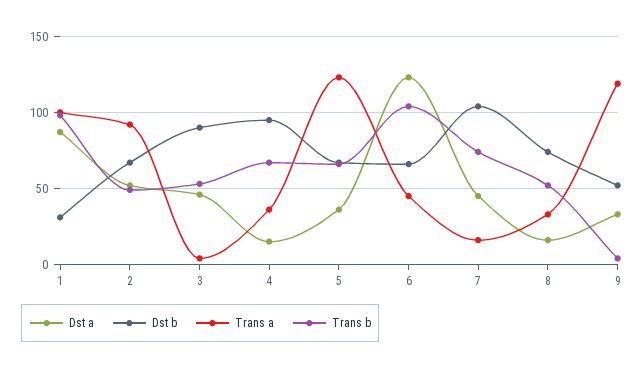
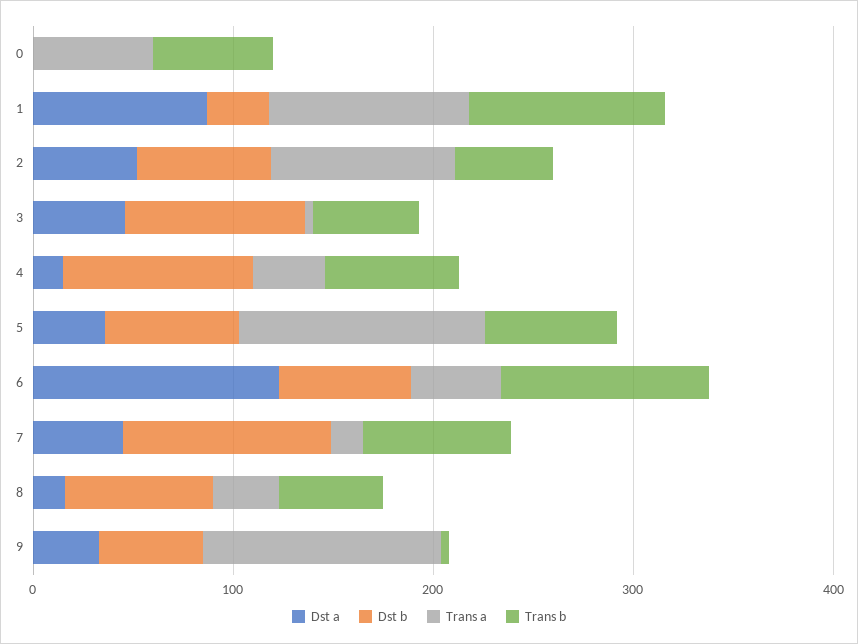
  {
    "Dst a": {
      "1": 85,
      "2": 50,
      "3": 45,
      "4": 15,
      "5": 35,
      "6": 125,
      "7": 45,
      "8": 15,
-     "9": 35
+     "9": 35,
+     "0": 0
    },
    "Dst b": {
      "1": 30,
      "2": 65,
      "3": 90,
      "4": 95,
      "5": 65,
      "6": 65,
      "7": 105,
      "8": 75,
-     "9": 50
+     "9": 50,
+     "0": 0
    },
    "Trans a": {
      "1": 100,
      "2": 90,
      "3": 5,
      "4": 35,
      "5": 125,
      "6": 45,
      "7": 15,
      "8": 35,
-     "9": 120
+     "9": 120,
+     "0": 60
    },
    "Trans b": {
      "1": 100,
      "2": 50,
      "3": 55,
      "4": 65,
      "5": 65,
      "6": 105,
      "7": 75,
      "8": 50,
-     "9": 5
+     "9": 5,
+     "0": 60
    }
  }

